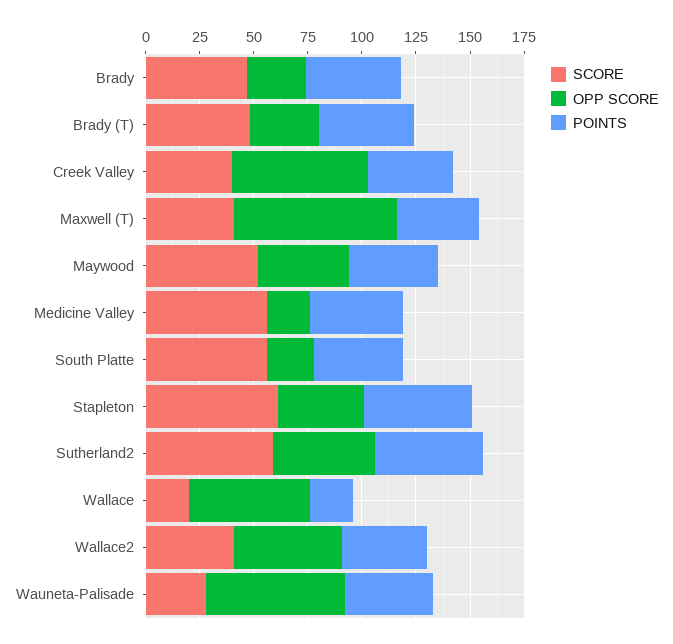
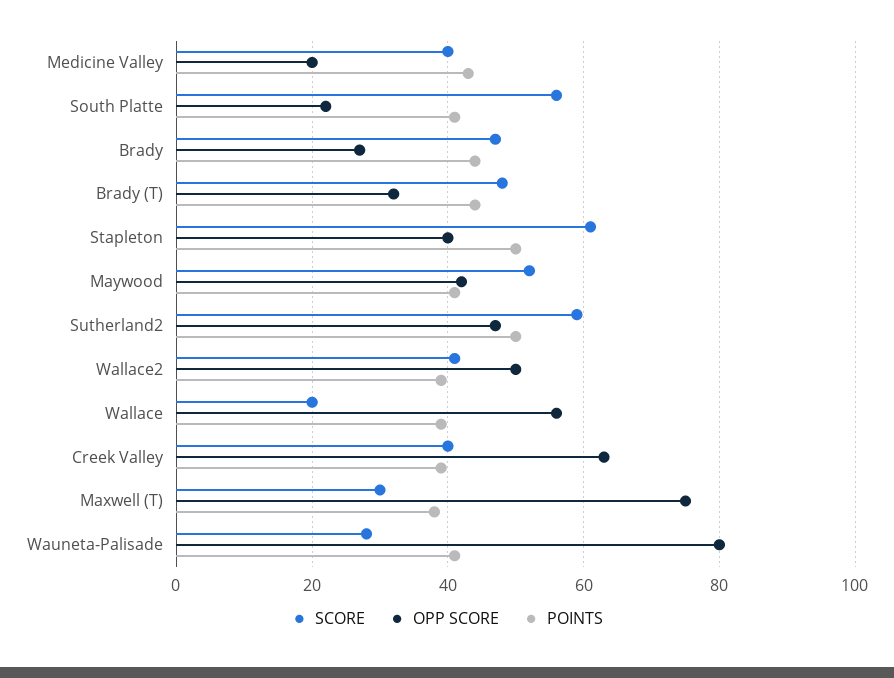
  {
    "SCORE": {
      "Brady": 45,
      "Brady (T)": 50,
      "Creek Valley": 40,
-     "Maxwell (T)": 40,
+     "Maxwell (T)": 30,
      "Maywood": 50,
-     "Medicine Valley": 55,
+     "Medicine Valley": 40,
      "South Platte": 55,
      "Stapleton": 60,
      "Sutherland2": 60,
      "Wallace": 20,
      "Wallace2": 40,
      "Wauneta-Palisade": 30
    },
    "OPP SCORE": {
      "Brady": 25,
      "Brady (T)": 30,
      "Creek Valley": 65,
      "Maxwell (T)": 75,
      "Maywood": 40,
      "Medicine Valley": 20,
      "South Platte": 20,
      "Stapleton": 40,
      "Sutherland2": 45,
      "Wallace": 55,
      "Wallace2": 50,
-     "Wauneta-Palisade": 65
+     "Wauneta-Palisade": 80
    },
    "POINTS": {
      "Brady": 45,
      "Brady (T)": 45,
      "Creek Valley": 40,
      "Maxwell (T)": 40,
      "Maywood": 40,
      "Medicine Valley": 45,
      "South Platte": 40,
      "Stapleton": 50,
      "Sutherland2": 50,
-     "Wallace": 20,
+     "Wallace": 40,
      "Wallace2": 40,
      "Wauneta-Palisade": 40
    }
  }

